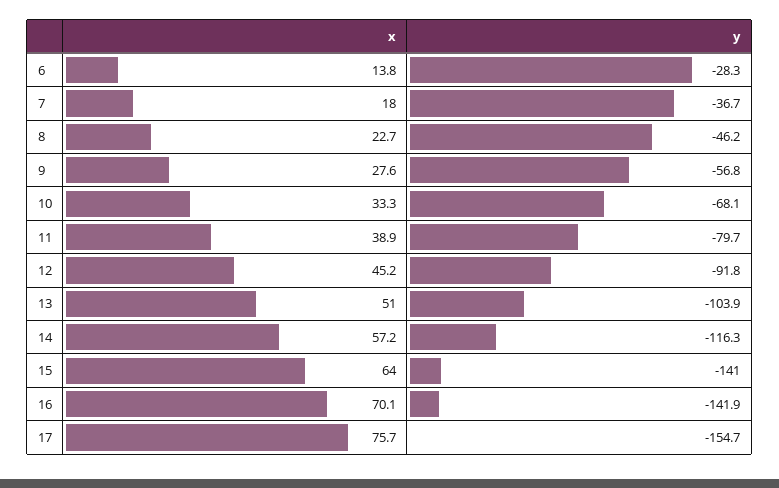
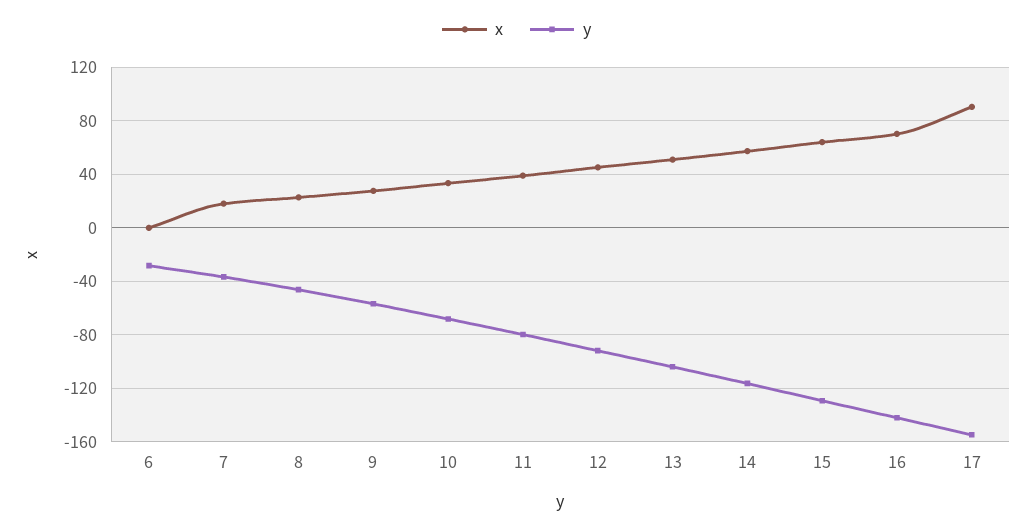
  {
    "x": {
-     "6": 13.8,
+     "6": 0,
      "7": 18,
      "8": 22.7,
      "9": 27.6,
      "10": 33.3,
      "11": 38.9,
      "12": 45.2,
      "13": 51,
      "14": 57.2,
      "15": 64,
      "16": 70.1,
-     "17": 75.7
+     "17": 90
    },
    "y": {
      "6": -28.3,
      "7": -36.7,
      "8": -46.2,
      "9": -56.8,
      "10": -68.1,
      "11": -79.7,
      "12": -91.8,
      "13": -103.9,
      "14": -116.3,
-     "15": -141,
+     "15": -130,
      "16": -141.9,
      "17": -154.7
    }
  }

